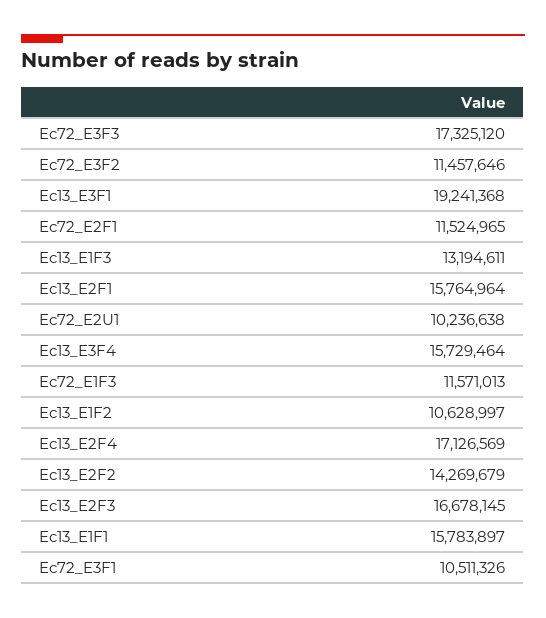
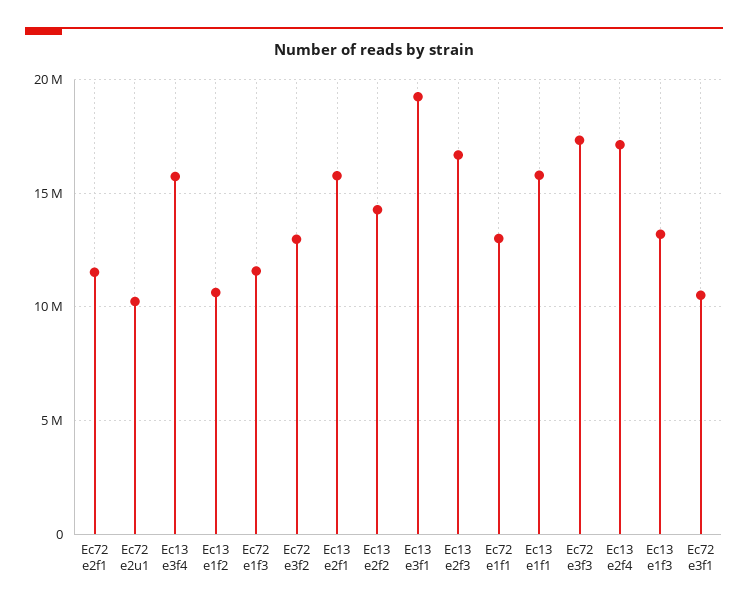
  {
    "Ec72_E3F3": 17325120,
-   "Ec72_E3F2": 11457646,
+   "Ec72_E3F2": 13000000,
    "Ec13_E3F1": 19241368,
    "Ec72_E2F1": 11524965,
    "Ec13_E1F3": 13194611,
    "Ec13_E2F1": 15764964,
    "Ec72_E2U1": 10236638,
    "Ec13_E3F4": 15729464,
    "Ec72_E1F3": 11571013,
    "Ec13_E1F2": 10628997,
    "Ec13_E2F4": 17126569,
    "Ec13_E2F2": 14269679,
    "Ec13_E2F3": 16678145,
    "Ec13_E1F1": 15783897,
-   "Ec72_E3F1": 10511326
+   "Ec72_E3F1": 10511326,
+   "Ec72 e1f1": 13000000
  }

